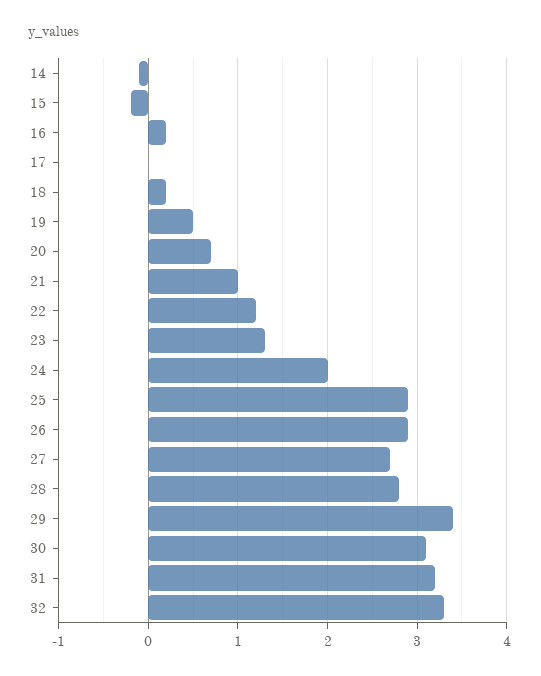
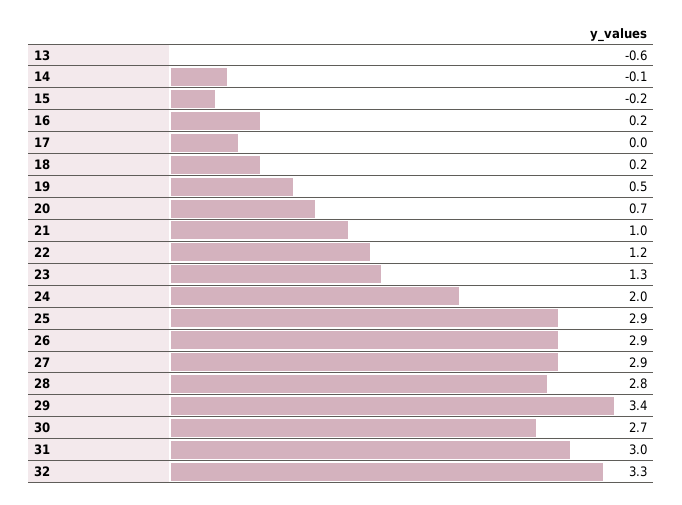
  {
    "14": -0.1,
    "15": -0.2,
    "16": 0.2,
    "17": 0,
    "18": 0.2,
    "19": 0.5,
    "20": 0.7,
    "21": 1,
    "22": 1.2,
    "23": 1.3,
    "24": 2,
    "25": 2.9,
    "26": 2.9,
-   "27": 2.7,
+   "27": 2.9,
    "28": 2.8,
    "29": 3.4,
-   "30": 3.1,
+   "30": 2.7,
-   "31": 3.2,
+   "31": 3,
-   "32": 3.3
+   "32": 3.3,
+   "13": -0.6
  }

